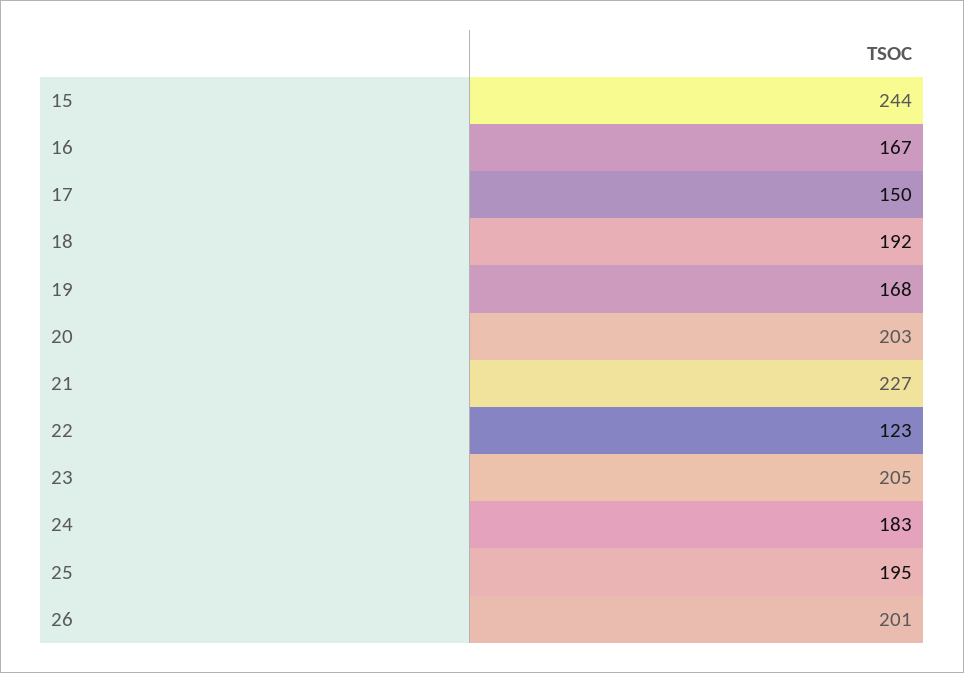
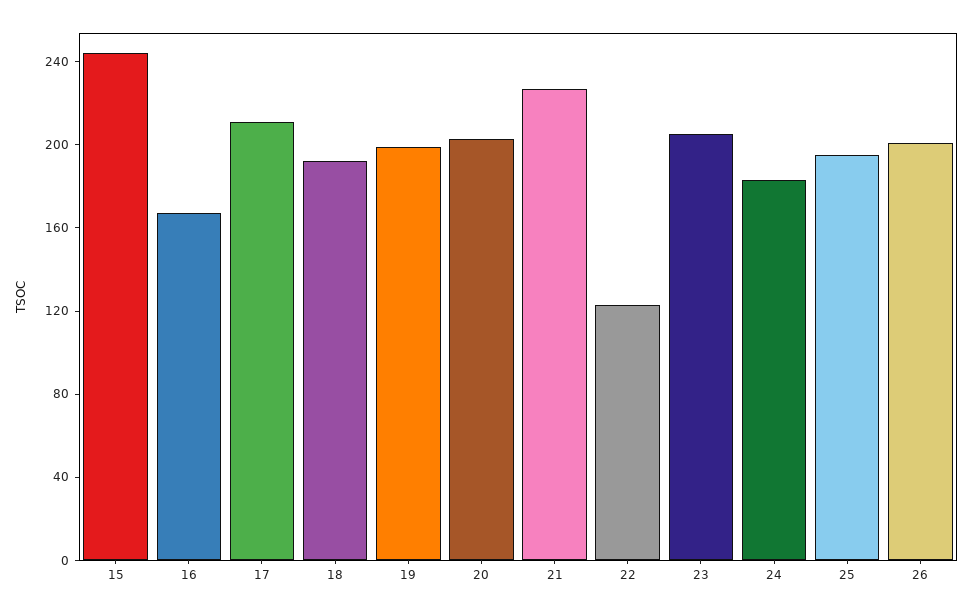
  {
    "15": 244,
    "16": 167,
-   "17": 150,
+   "17": 210,
    "18": 192,
-   "19": 168,
+   "19": 200,
    "20": 203,
    "21": 227,
    "22": 123,
    "23": 205,
    "24": 183,
    "25": 195,
    "26": 201
  }

